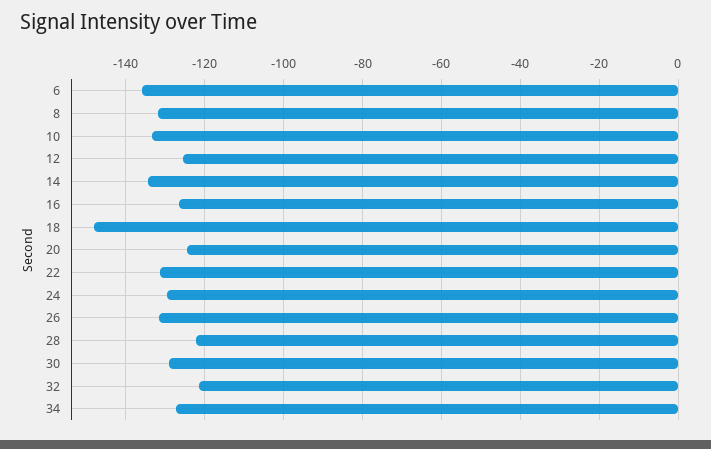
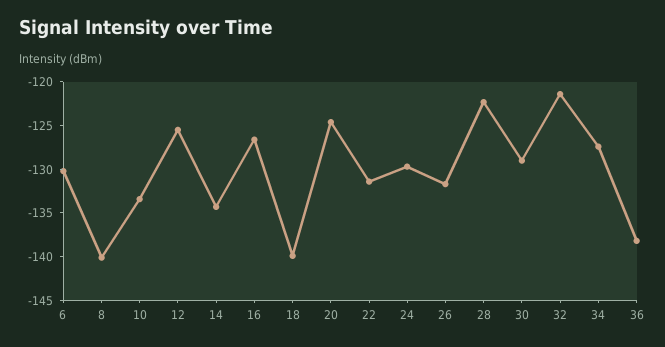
  {
-   "6": -136,
+   "6": -130,
-   "8": -132,
+   "8": -140,
    "10": -133,
    "12": -126,
    "14": -134,
    "16": -127,
-   "18": -148,
+   "18": -140,
    "20": -125,
    "22": -131,
    "24": -130,
    "26": -132,
    "28": -122,
    "30": -129,
    "32": -121,
-   "34": -127
+   "34": -127,
+   "36": -138
  }

